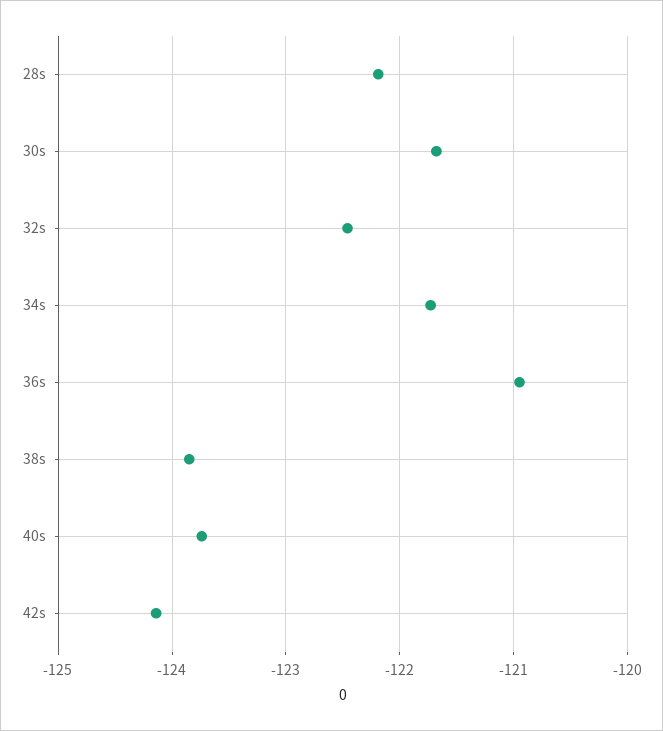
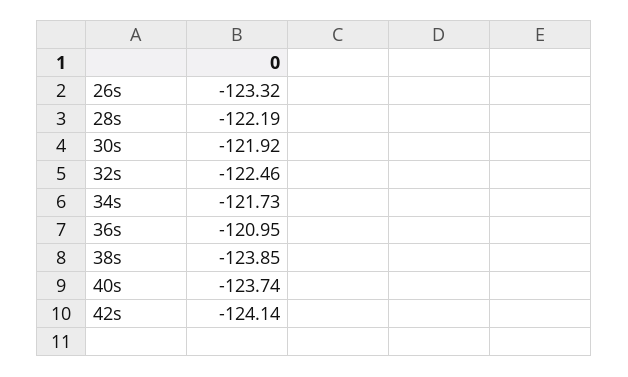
  {
    "28s": -122.19,
-   "30s": -121.7,
+   "30s": -121.92,
    "32s": -122.46,
    "34s": -121.73,
    "36s": -120.95,
    "38s": -123.85,
    "40s": -123.74,
-   "42s": -124.14
+   "42s": -124.14,
+   "26s": -123.32
  }

